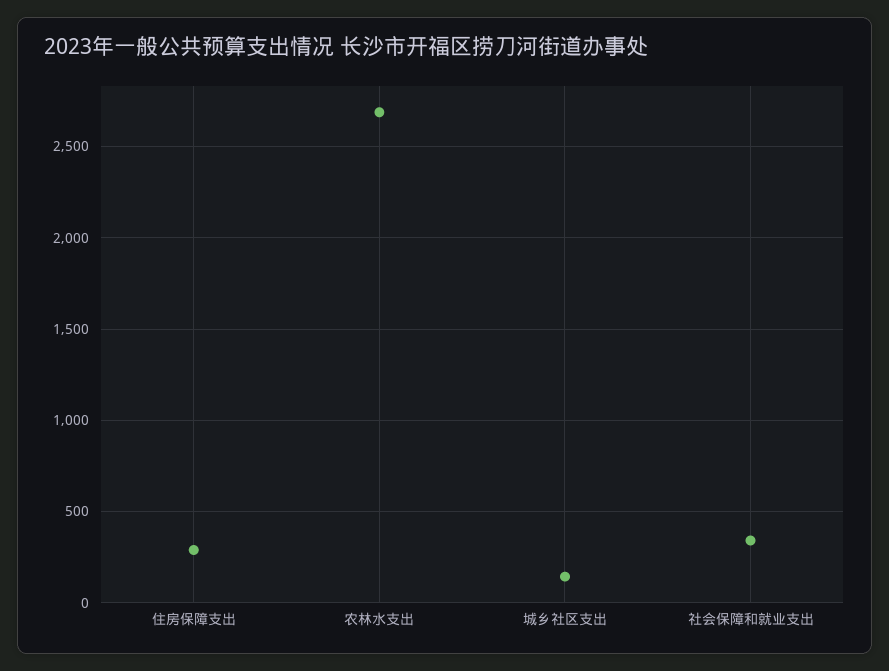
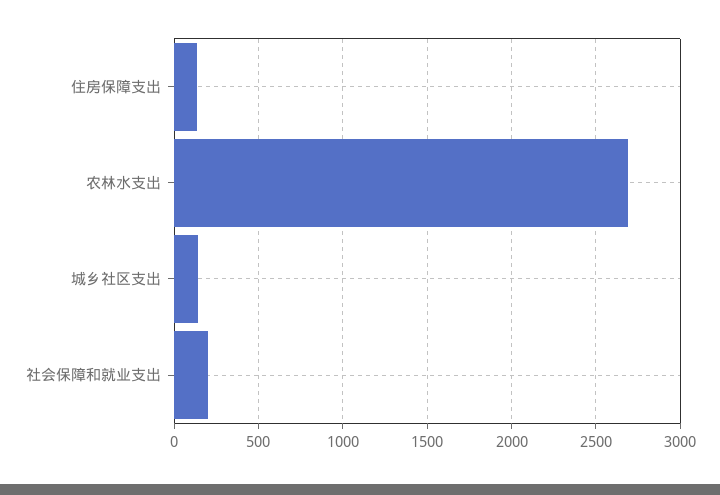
  {
-   "住房保障支出": 300,
+   "住房保障支出": 150,
    "农林水支出": 2700,
    "城乡社区支出": 150,
-   "社会保障和就业支出": 350
+   "社会保障和就业支出": 200
  }

